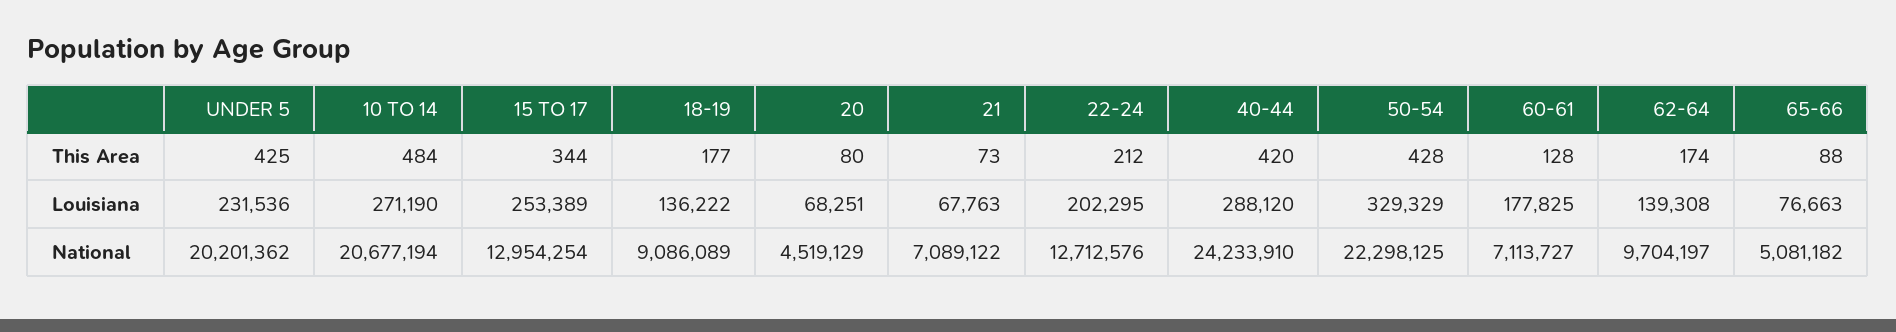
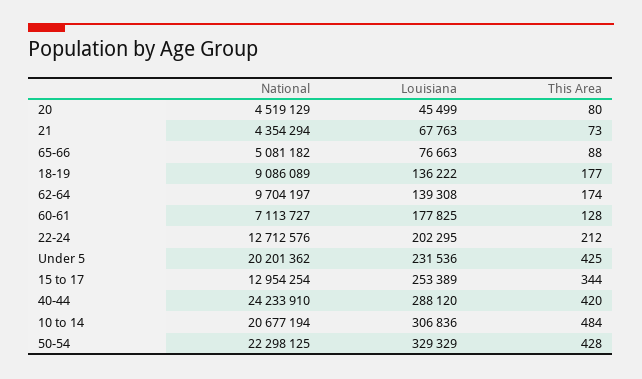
  {
    "UNDER 5": {
      "This Area": 425,
      "Louisiana": 231536,
      "National": 20201362
    },
    "10 TO 14": {
      "This Area": 484,
-     "Louisiana": 271190,
+     "Louisiana": 306836,
      "National": 20677194
    },
    "15 TO 17": {
      "This Area": 344,
      "Louisiana": 253389,
      "National": 12954254
    },
    "18-19": {
      "This Area": 177,
      "Louisiana": 136222,
      "National": 9086089
    },
    "20": {
      "This Area": 80,
-     "Louisiana": 68251,
+     "Louisiana": 45499,
      "National": 4519129
    },
    "21": {
      "This Area": 73,
      "Louisiana": 67763,
-     "National": 7089122
+     "National": 4354294
    },
    "22-24": {
      "This Area": 212,
      "Louisiana": 202295,
      "National": 12712576
    },
    "40-44": {
      "This Area": 420,
      "Louisiana": 288120,
      "National": 24233910
    },
    "50-54": {
      "This Area": 428,
      "Louisiana": 329329,
      "National": 22298125
    },
    "60-61": {
      "This Area": 128,
      "Louisiana": 177825,
      "National": 7113727
    },
    "62-64": {
      "This Area": 174,
      "Louisiana": 139308,
      "National": 9704197
    },
    "65-66": {
      "This Area": 88,
      "Louisiana": 76663,
      "National": 5081182
    }
  }

